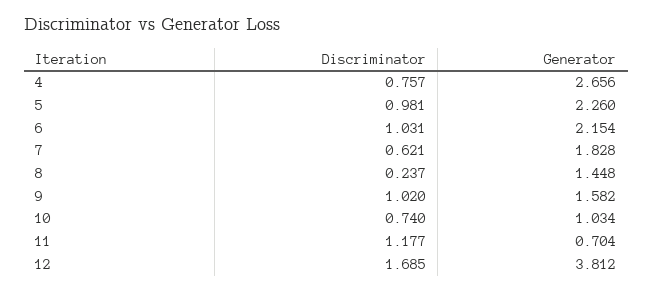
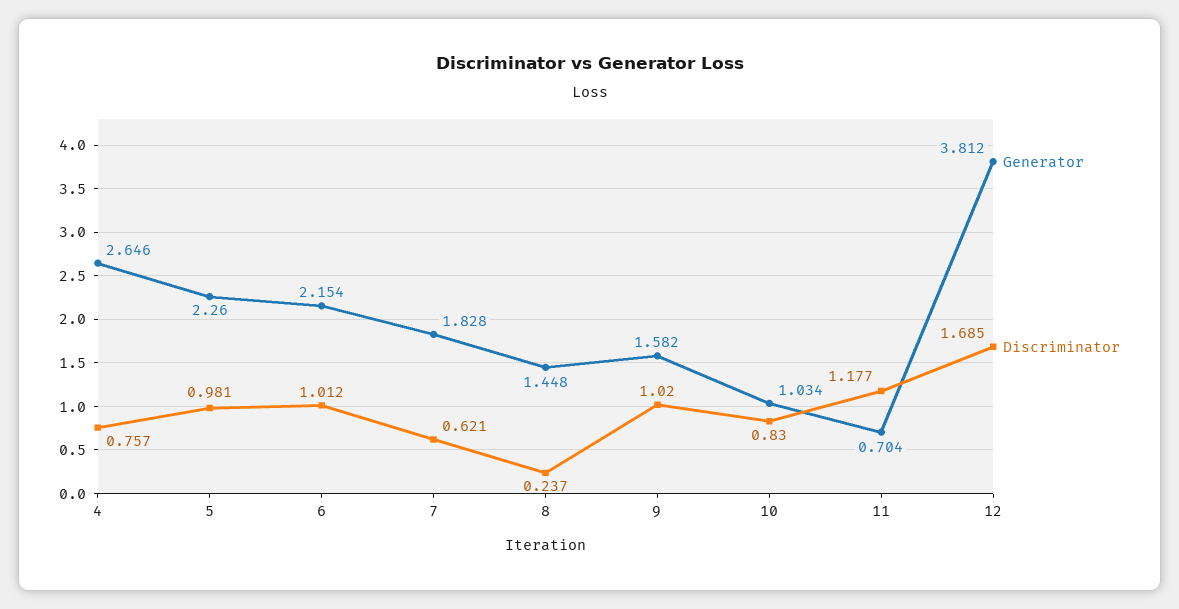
  {
    "Discriminator": {
      "4": 0.757,
      "5": 0.981,
-     "6": 1.031,
+     "6": 1.012,
      "7": 0.621,
      "8": 0.237,
      "9": 1.02,
-     "10": 0.74,
+     "10": 0.83,
      "11": 1.177,
      "12": 1.685
    },
    "Generator": {
-     "4": 2.656,
+     "4": 2.646,
      "5": 2.26,
      "6": 2.154,
      "7": 1.828,
      "8": 1.448,
      "9": 1.582,
      "10": 1.034,
      "11": 0.704,
      "12": 3.812
    }
  }

